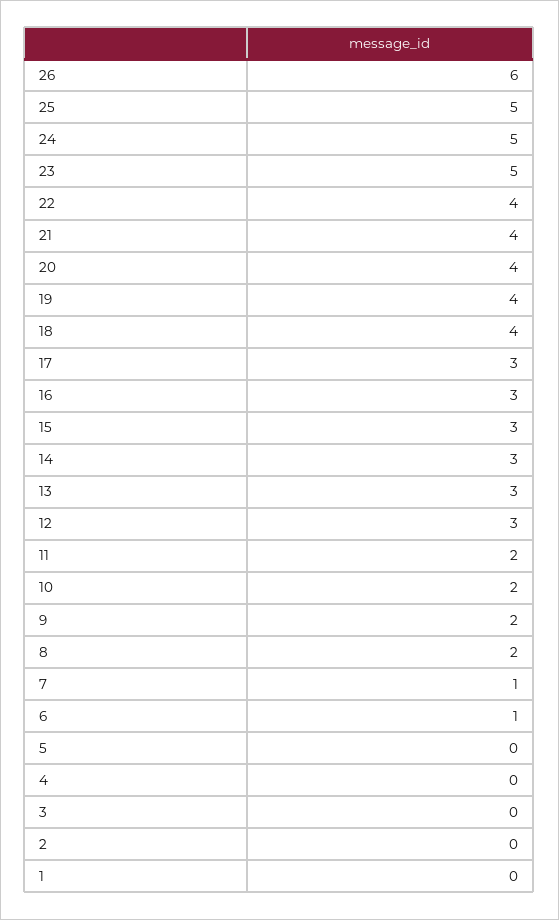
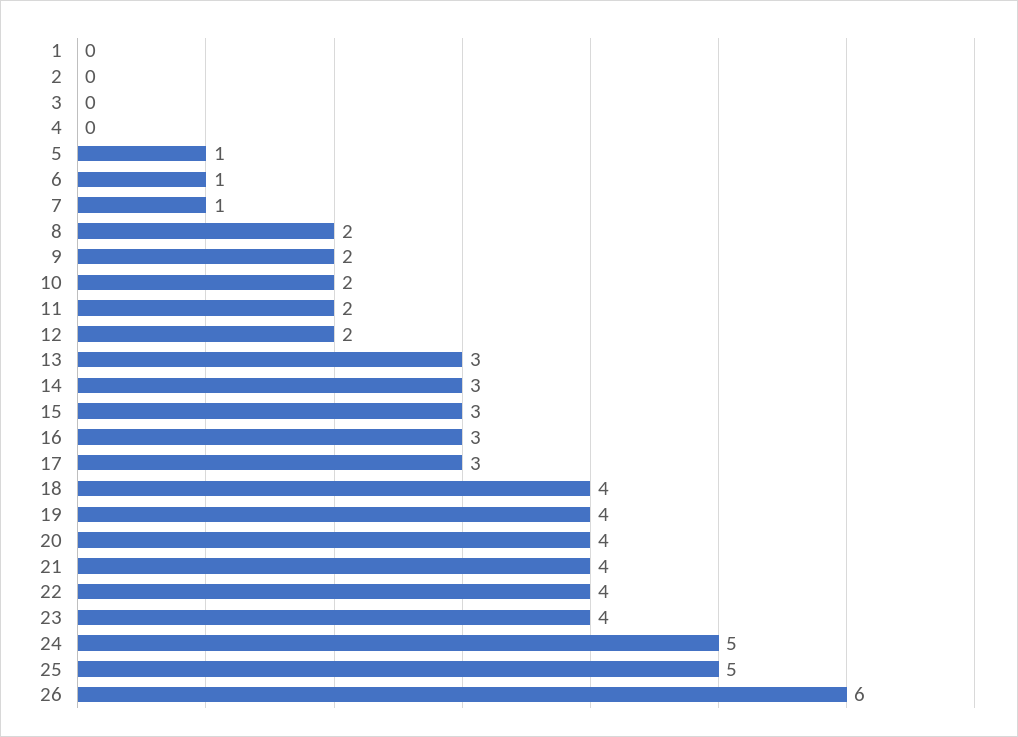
  {
    "26": 6,
    "25": 5,
    "24": 5,
-   "23": 5,
+   "23": 4,
    "22": 4,
    "21": 4,
    "20": 4,
    "19": 4,
    "18": 4,
    "17": 3,
    "16": 3,
    "15": 3,
    "14": 3,
    "13": 3,
-   "12": 3,
+   "12": 2,
    "11": 2,
    "10": 2,
    "9": 2,
    "8": 2,
    "7": 1,
    "6": 1,
-   "5": 0,
+   "5": 1,
    "4": 0,
    "3": 0,
    "2": 0,
    "1": 0
  }

